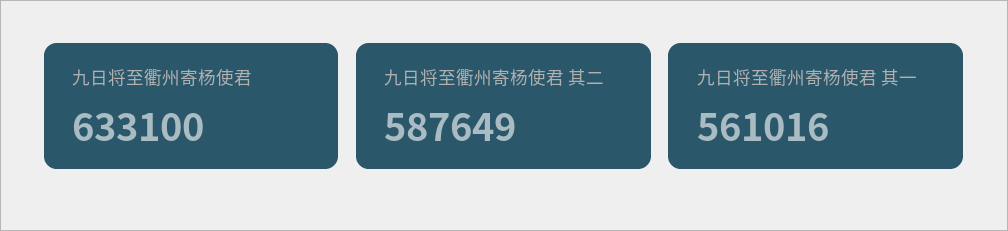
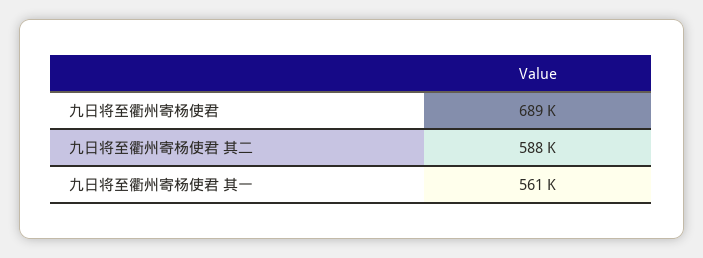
  {
-   "九日将至衢州寄杨使君": 633100,
+   "九日将至衢州寄杨使君": 689000,
    "九日将至衢州寄杨使君 其二": 587649,
    "九日将至衢州寄杨使君 其一": 561016
  }

